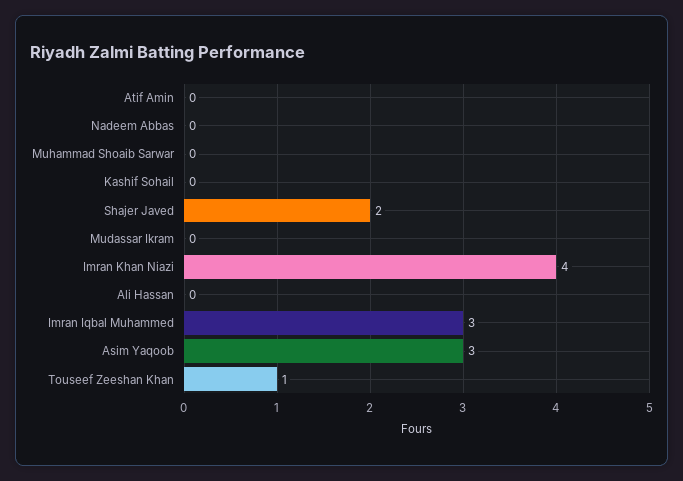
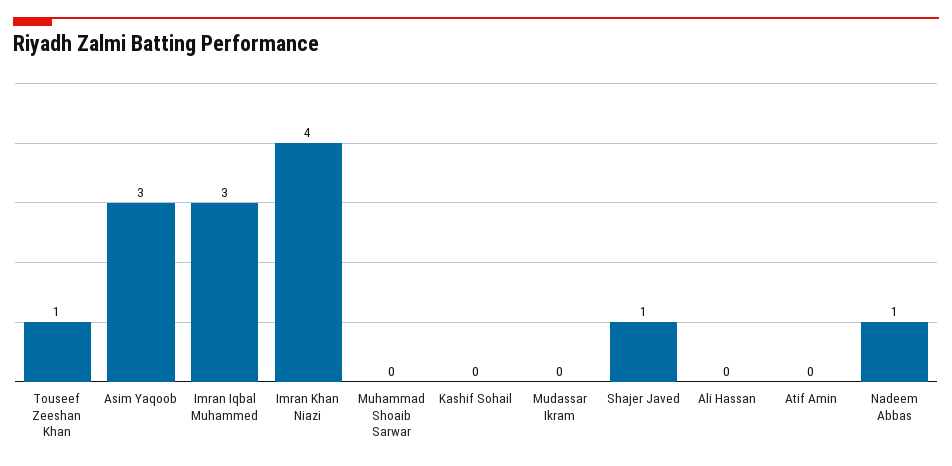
  {
    "Atif Amin": 0,
-   "Nadeem Abbas": 0,
+   "Nadeem Abbas": 1,
    "Muhammad Shoaib Sarwar": 0,
    "Kashif Sohail": 0,
-   "Shajer Javed": 2,
+   "Shajer Javed": 1,
    "Mudassar Ikram": 0,
    "Imran Khan Niazi": 4,
    "Ali Hassan": 0,
    "Imran Iqbal Muhammed": 3,
    "Asim Yaqoob": 3,
    "Touseef Zeeshan Khan": 1
  }

